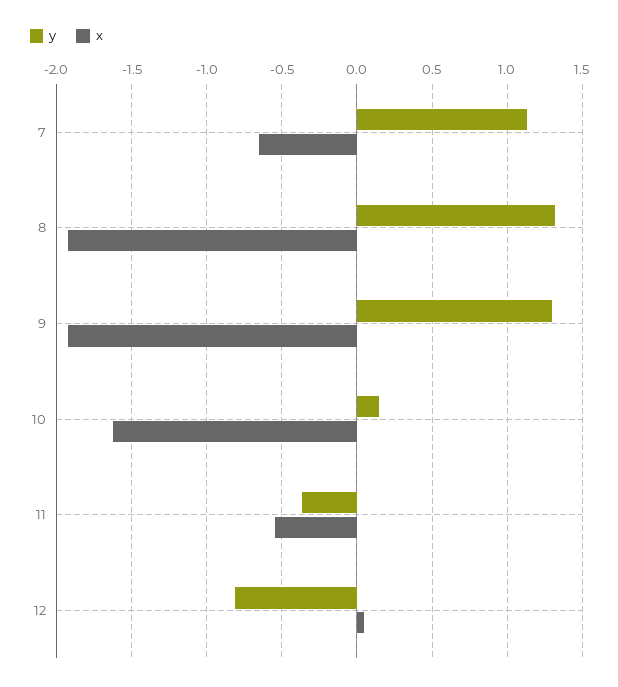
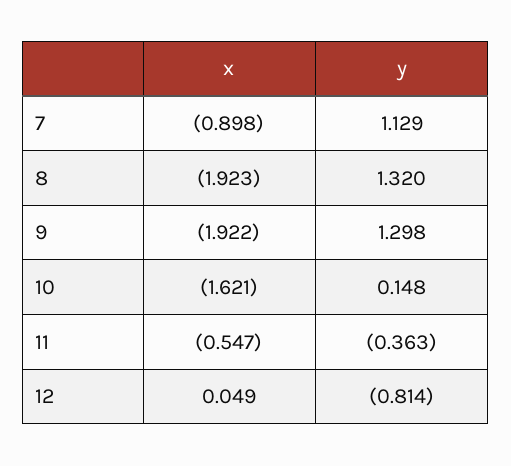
  {
    "y": {
      "7": 1.129,
      "8": 1.32,
      "9": 1.298,
      "10": 0.148,
      "11": -0.363,
      "12": -0.814
    },
    "x": {
-     "7": -0.65,
+     "7": -0.898,
      "8": -1.923,
      "9": -1.922,
      "10": -1.621,
      "11": -0.547,
      "12": 0.049
    }
  }

